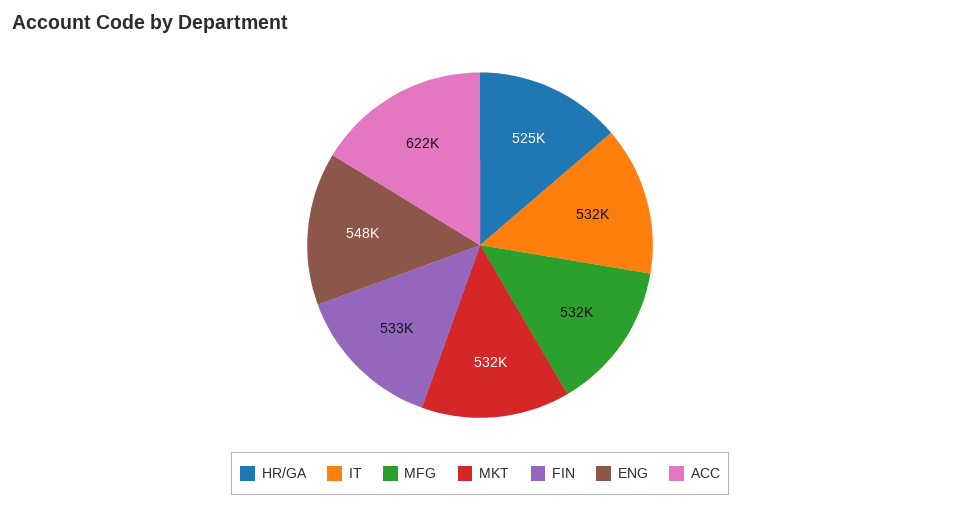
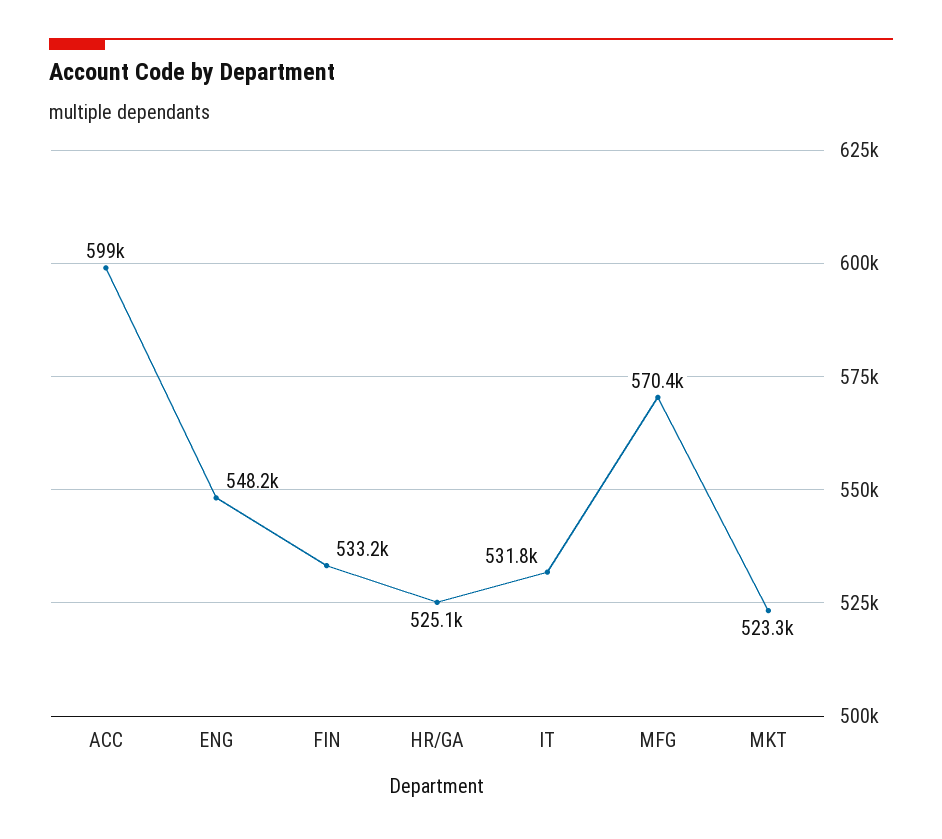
  {
    "HR/GA": 525100,
    "IT": 531800,
-   "MFG": 532000,
+   "MFG": 570400,
-   "MKT": 532000,
+   "MKT": 523300,
    "FIN": 533200,
    "ENG": 548200,
-   "ACC": 622000
+   "ACC": 599000
  }

